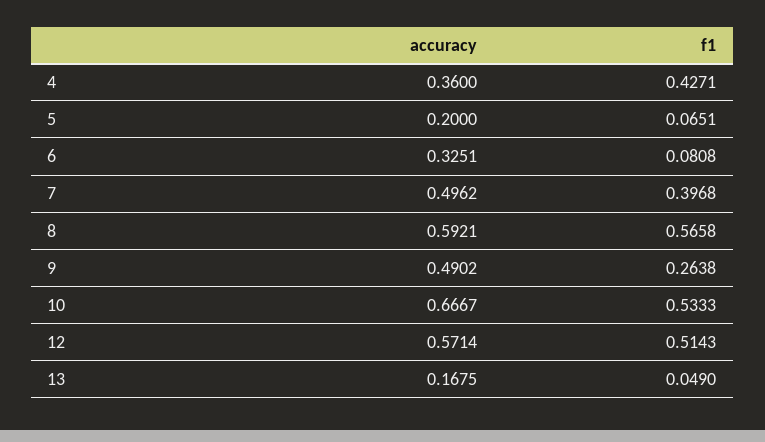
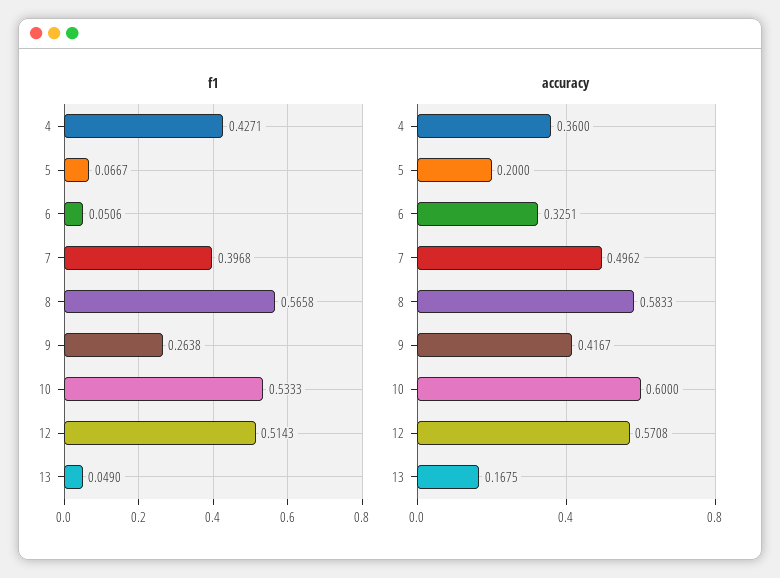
  {
    "accuracy": {
      "4": 0.36,
      "5": 0.2,
      "6": 0.3251,
      "7": 0.4962,
-     "8": 0.5921,
+     "8": 0.5833,
-     "9": 0.4902,
+     "9": 0.4167,
-     "10": 0.6667,
+     "10": 0.6,
-     "12": 0.5714,
+     "12": 0.5708,
      "13": 0.1675
    },
    "f1": {
      "4": 0.4271,
-     "5": 0.0651,
+     "5": 0.0667,
-     "6": 0.0808,
+     "6": 0.0506,
      "7": 0.3968,
      "8": 0.5658,
      "9": 0.2638,
      "10": 0.5333,
      "12": 0.5143,
      "13": 0.049
    }
  }

